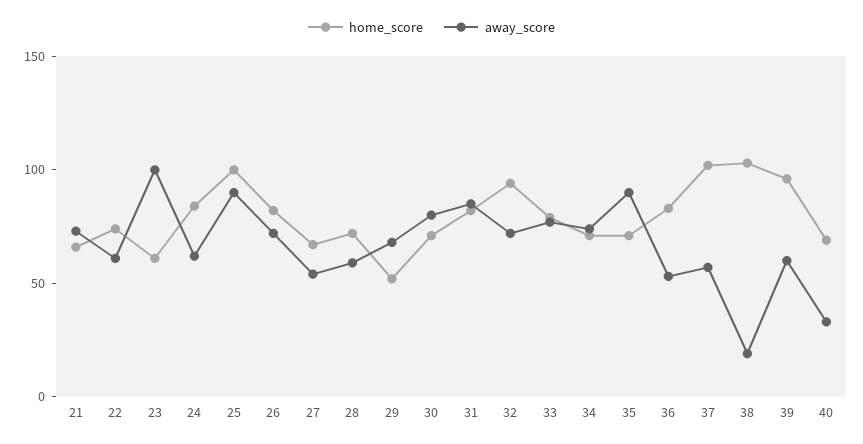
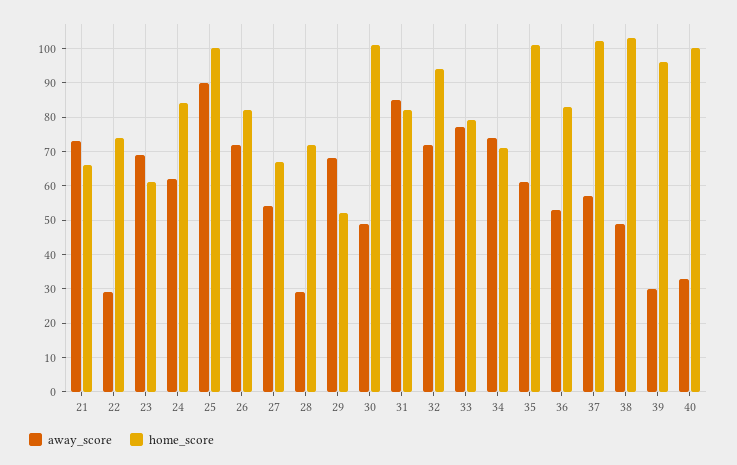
  {
    "home_score": {
      "21": 65,
      "22": 75,
      "23": 60,
      "24": 85,
      "25": 100,
      "26": 80,
      "27": 65,
      "28": 70,
      "29": 50,
-     "30": 70,
+     "30": 100,
      "31": 80,
      "32": 95,
      "33": 80,
      "34": 70,
-     "35": 70,
+     "35": 100,
      "36": 85,
      "37": 100,
      "38": 105,
      "39": 95,
-     "40": 70
+     "40": 100
    },
    "away_score": {
      "21": 75,
-     "22": 60,
+     "22": 30,
-     "23": 100,
+     "23": 70,
      "24": 60,
      "25": 90,
      "26": 70,
      "27": 55,
-     "28": 60,
+     "28": 30,
      "29": 70,
-     "30": 80,
+     "30": 50,
      "31": 85,
      "32": 70,
      "33": 75,
      "34": 75,
-     "35": 90,
+     "35": 60,
      "36": 55,
      "37": 55,
-     "38": 20,
+     "38": 50,
-     "39": 60,
+     "39": 30,
      "40": 35
    }
  }

